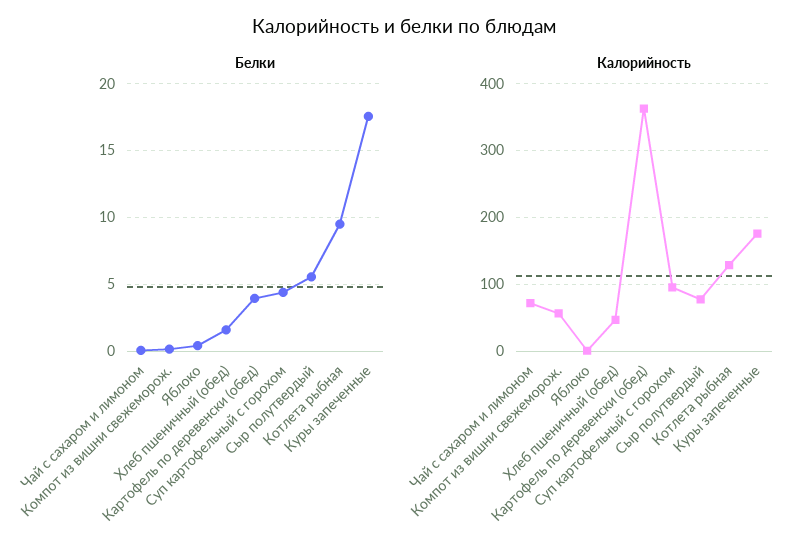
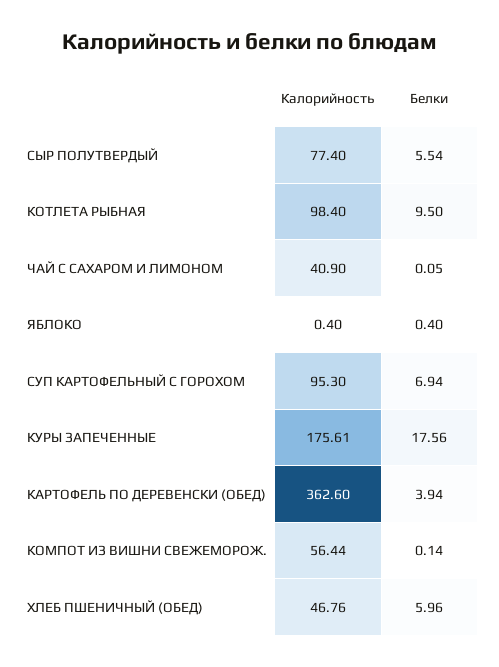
  {
    "Белки": {
      "Чай с сахаром и лимоном": 0.05,
      "Компот из вишни свежеморож.": 0.14,
      "Яблоко": 0.4,
-     "Хлеб пшеничный (обед)": 1.5,
+     "Хлеб пшеничный (обед)": 5.96,
      "Картофель по деревенски (обед)": 3.94,
-     "Суп картофельный с горохом": 4.5,
+     "Суп картофельный с горохом": 6.94,
      "Сыр полутвердый": 5.54,
      "Котлета рыбная": 9.5,
      "Куры запеченные": 17.56
    },
    "Калорийность": {
-     "Чай с сахаром и лимоном": 70,
+     "Чай с сахаром и лимоном": 40.9,
      "Компот из вишни свежеморож.": 56.44,
      "Яблоко": 0.4,
      "Хлеб пшеничный (обед)": 46.76,
      "Картофель по деревенски (обед)": 362.6,
      "Суп картофельный с горохом": 95.3,
      "Сыр полутвердый": 77.4,
-     "Котлета рыбная": 130,
+     "Котлета рыбная": 98.4,
      "Куры запеченные": 175.61
    }
  }

